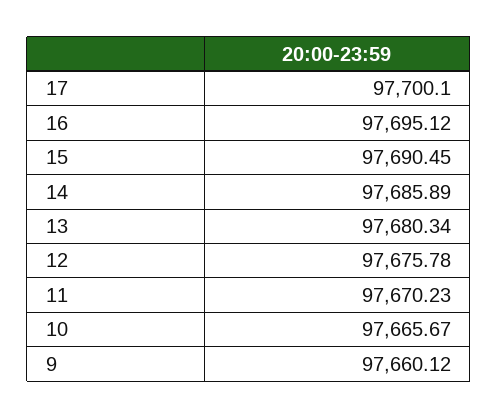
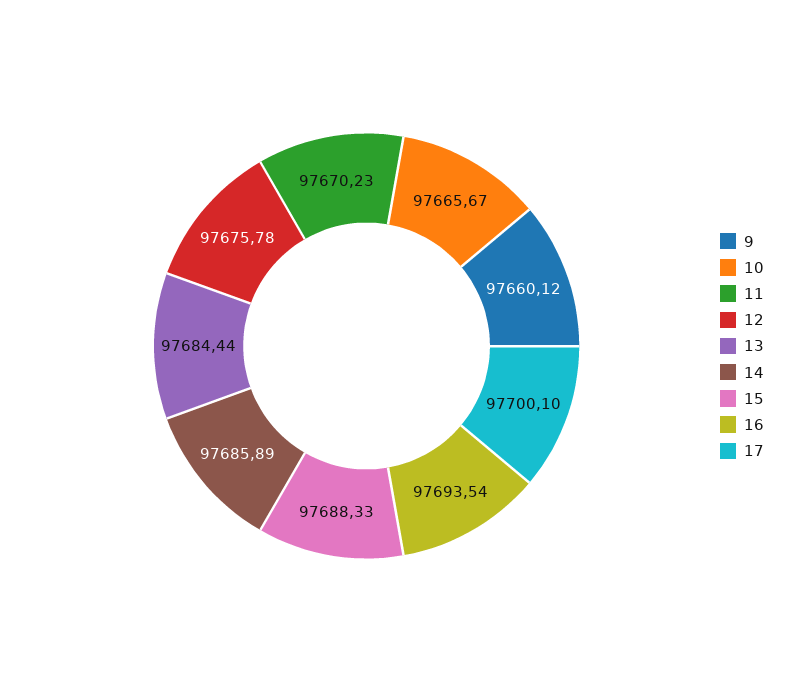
  {
    "17": 97700.1,
-   "16": 97695.12,
+   "16": 97693.54,
-   "15": 97690.45,
+   "15": 97688.33,
    "14": 97685.89,
-   "13": 97680.34,
+   "13": 97684.44,
    "12": 97675.78,
    "11": 97670.23,
    "10": 97665.67,
    "9": 97660.12
  }

